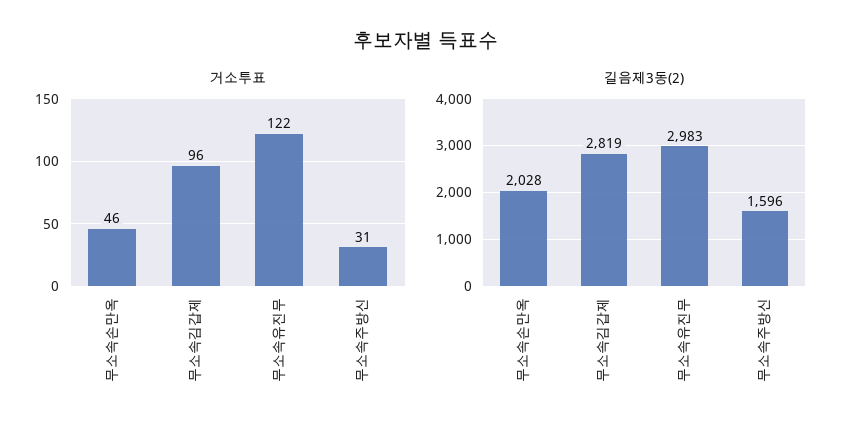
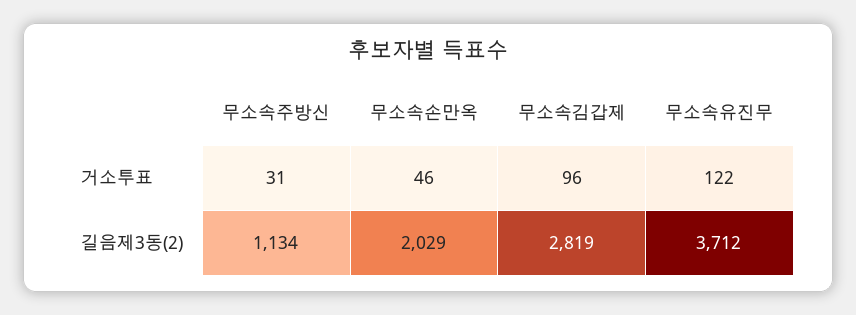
  {
    "거소투표": {
      "무소속손만옥": 46,
      "무소속김갑제": 96,
      "무소속유진무": 122,
      "무소속주방신": 31
    },
    "길음제3동(2)": {
-     "무소속손만옥": 2028,
+     "무소속손만옥": 2029,
      "무소속김갑제": 2819,
-     "무소속유진무": 2983,
+     "무소속유진무": 3712,
-     "무소속주방신": 1596
+     "무소속주방신": 1134
    }
  }

